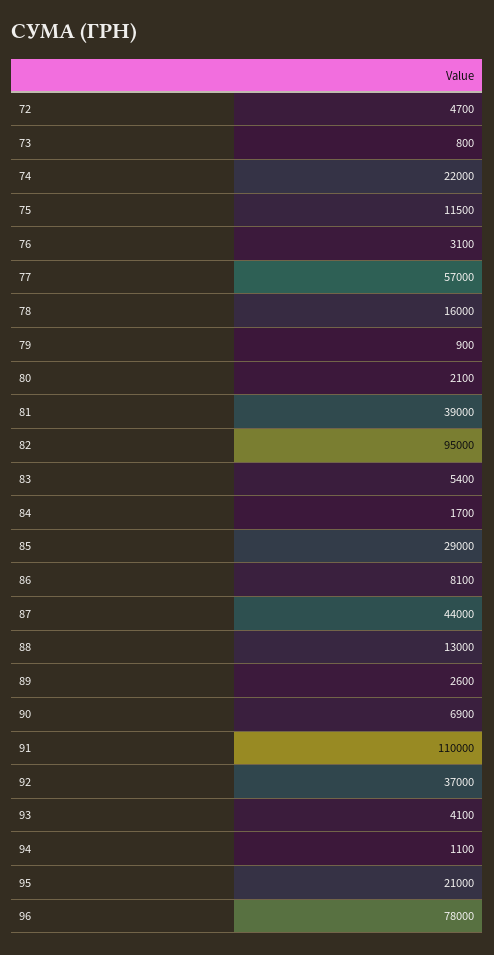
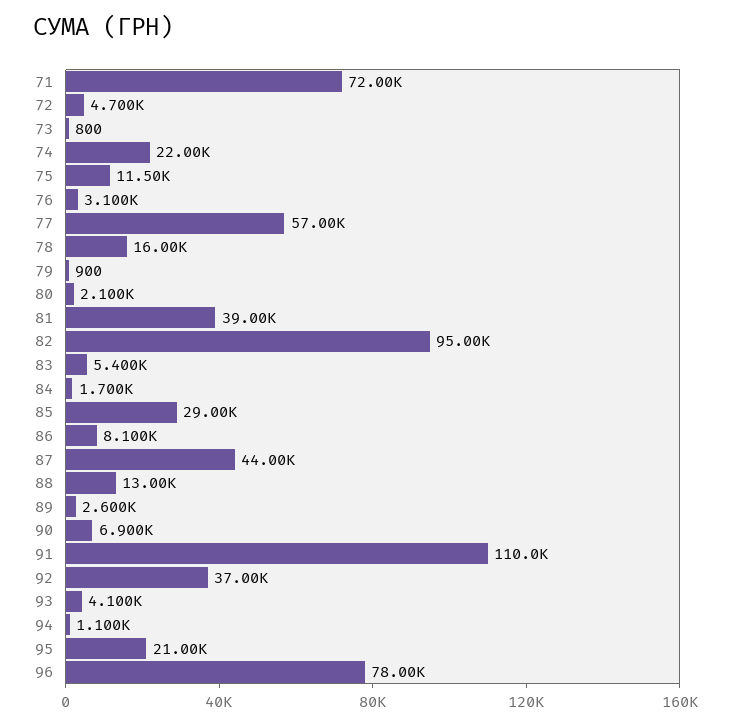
  {
    "72": 4700,
    "73": 800,
    "74": 22000,
    "75": 11500,
    "76": 3100,
    "77": 57000,
    "78": 16000,
    "79": 900,
    "80": 2100,
    "81": 39000,
    "82": 95000,
    "83": 5400,
    "84": 1700,
    "85": 29000,
    "86": 8100,
    "87": 44000,
    "88": 13000,
    "89": 2600,
    "90": 6900,
    "91": 110000,
    "92": 37000,
    "93": 4100,
    "94": 1100,
    "95": 21000,
-   "96": 78000
+   "96": 78000,
+   "71": 72000
  }

